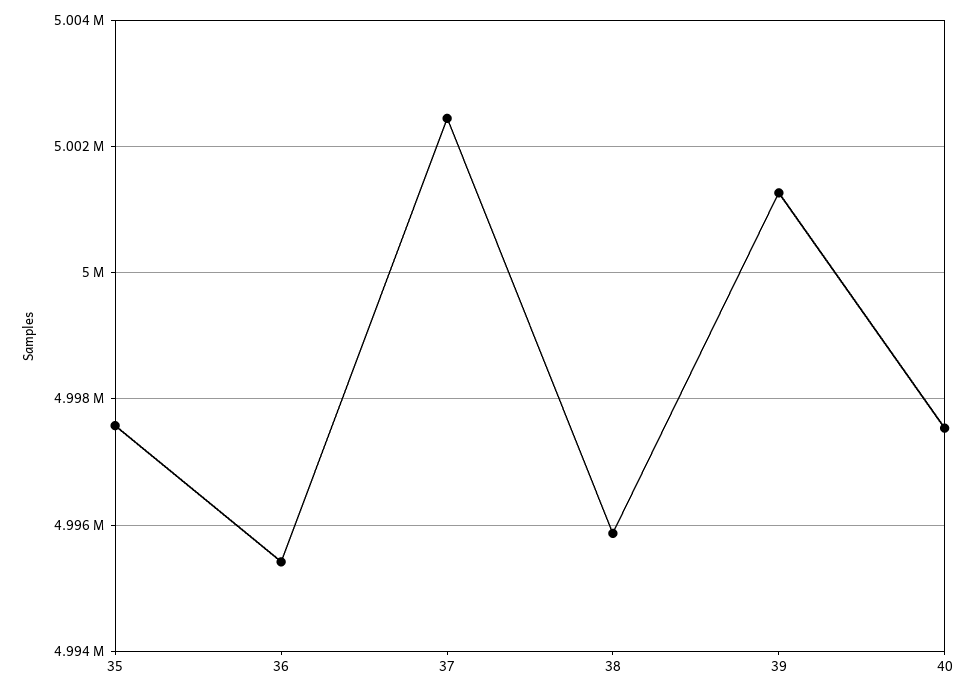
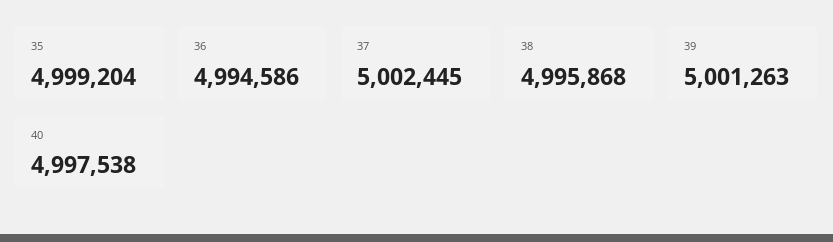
  {
-   "35": 4997600,
+   "35": 4999204,
-   "36": 4995400,
+   "36": 4994586,
    "37": 5002445,
    "38": 4995868,
    "39": 5001263,
    "40": 4997538
  }

